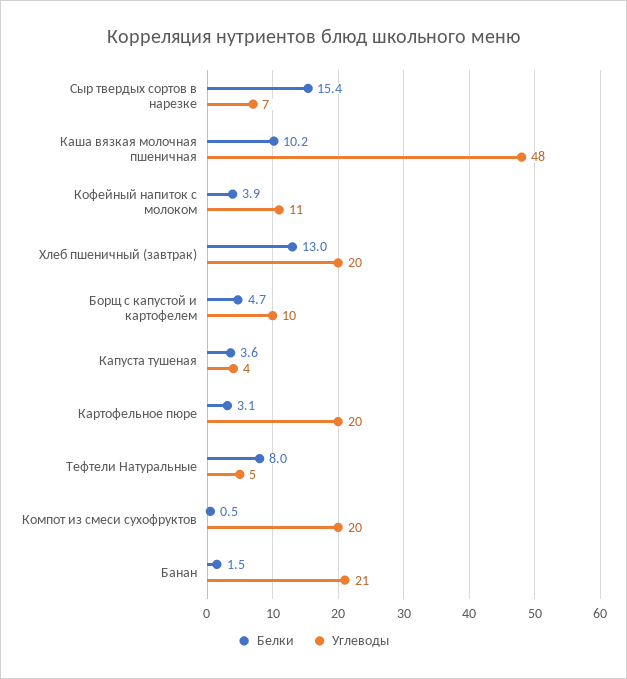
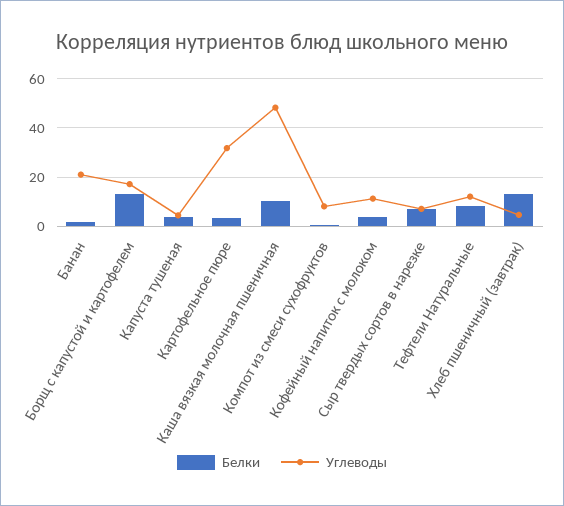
  {
    "Белки": {
-     "Сыр твердых сортов в нарезке": 15.4,
+     "Сыр твердых сортов в нарезке": 7.5,
      "Каша вязкая молочная пшеничная": 10.2,
      "Кофейный напиток с молоком": 3.9,
      "Хлеб пшеничный (завтрак)": 13,
-     "Борщ с капустой и картофелем": 4.7,
+     "Борщ с капустой и картофелем": 12.5,
      "Капуста тушеная": 3.6,
      "Картофельное пюре": 3.1,
      "Тефтели Натуральные": 8,
      "Компот из смеси сухофруктов": 0.5,
      "Банан": 1.5
    },
    "Углеводы": {
      "Сыр твердых сортов в нарезке": 7,
      "Каша вязкая молочная пшеничная": 48,
      "Кофейный напиток с молоком": 11,
-     "Хлеб пшеничный (завтрак)": 20,
+     "Хлеб пшеничный (завтрак)": 5,
-     "Борщ с капустой и картофелем": 10,
+     "Борщ с капустой и картофелем": 17.5,
      "Капуста тушеная": 4,
-     "Картофельное пюре": 20,
+     "Картофельное пюре": 32.5,
-     "Тефтели Натуральные": 5,
+     "Тефтели Натуральные": 12.5,
-     "Компот из смеси сухофруктов": 20,
+     "Компот из смеси сухофруктов": 7.5,
      "Банан": 21
    }
  }

